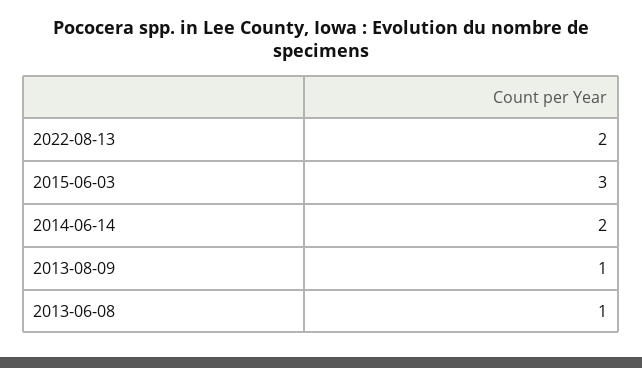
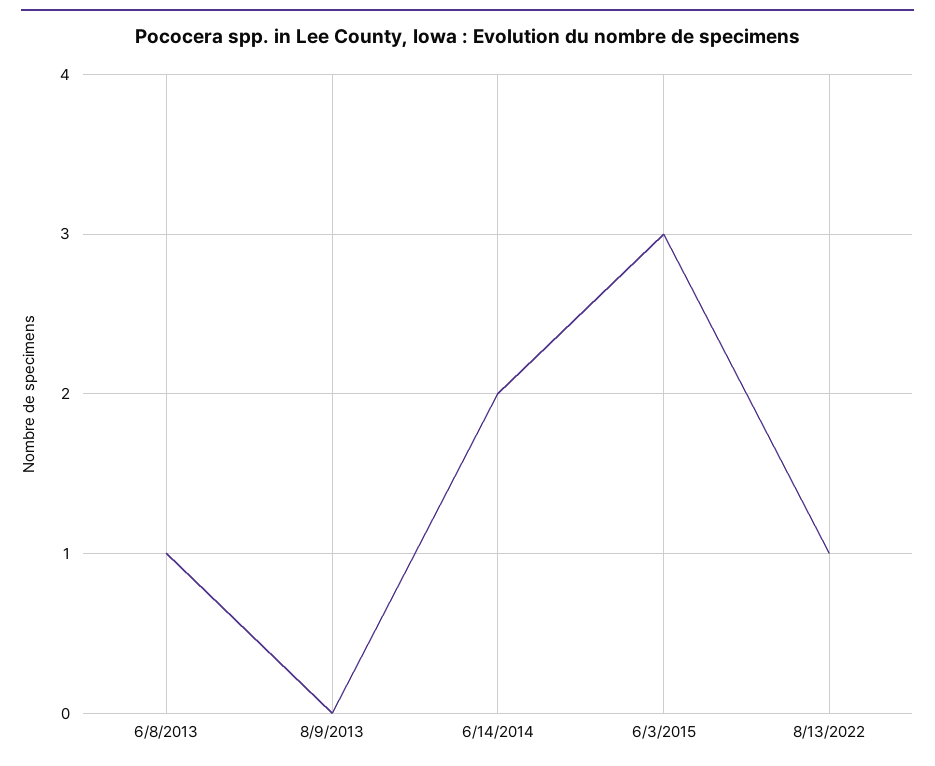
  {
-   "2022-08-13": 2,
+   "2022-08-13": 1,
    "2015-06-03": 3,
    "2014-06-14": 2,
-   "2013-08-09": 1,
+   "2013-08-09": 0,
    "2013-06-08": 1
  }

